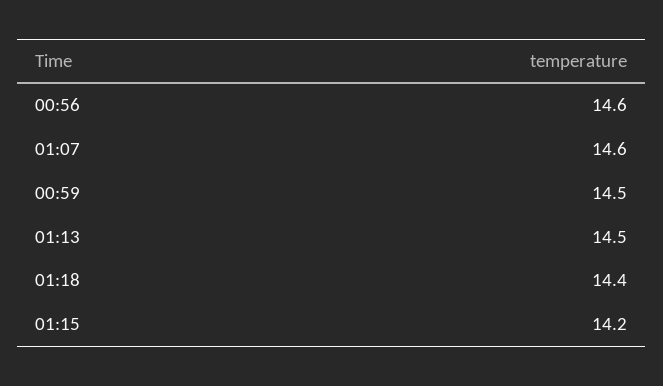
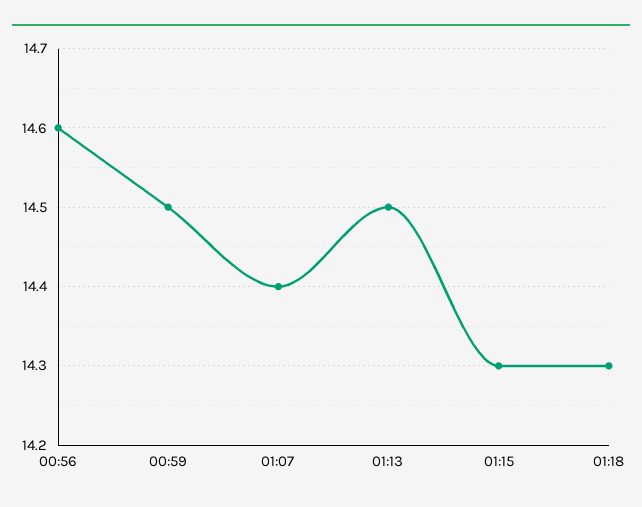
  {
    "00:56": 14.6,
-   "01:07": 14.6,
+   "01:07": 14.4,
    "00:59": 14.5,
    "01:13": 14.5,
-   "01:18": 14.4,
+   "01:18": 14.3,
-   "01:15": 14.2
+   "01:15": 14.3
  }

